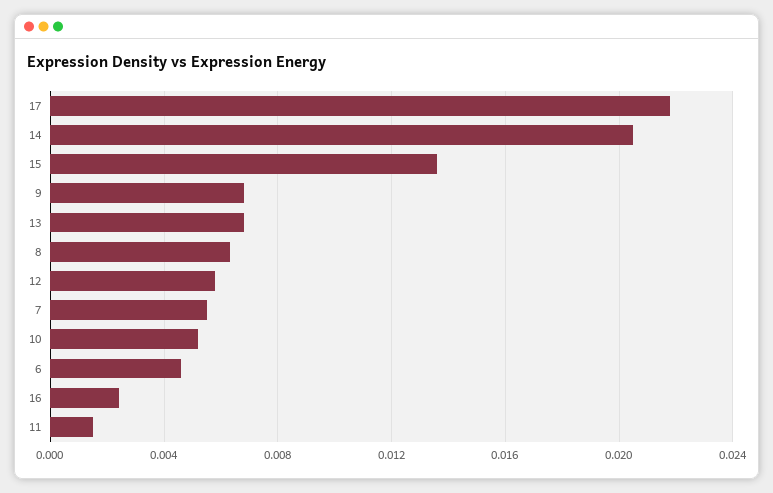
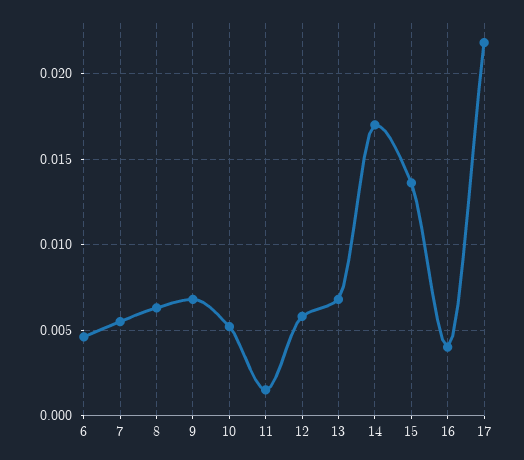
  {
    "17": 0.022,
-   "14": 0.0205,
+   "14": 0.017,
    "15": 0.0135,
    "9": 0.007,
    "13": 0.007,
    "8": 0.0065,
    "12": 0.006,
    "7": 0.0055,
    "10": 0.005,
    "6": 0.0045,
-   "16": 0.0025,
+   "16": 0.004,
    "11": 0.0015
  }

